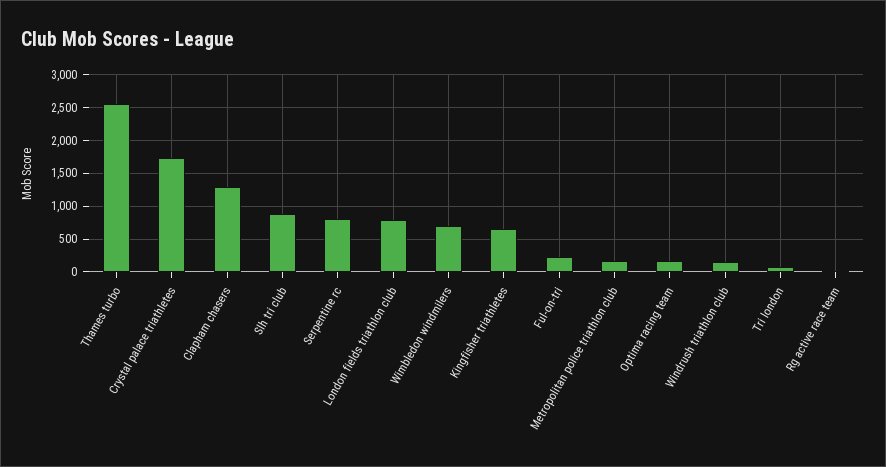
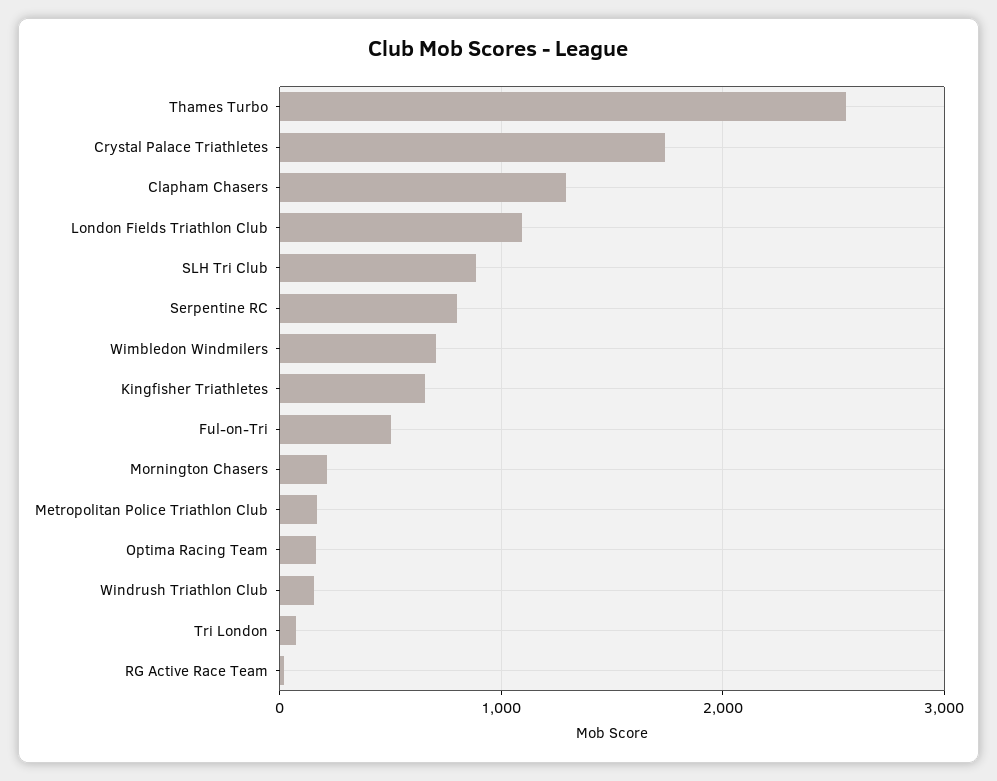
  {
    "Thames turbo": 2600,
    "Crystal palace triathletes": 1700,
    "Clapham chasers": 1300,
    "Slh tri club": 900,
    "Serpentine rc": 800,
-   "London fields triathlon club": 800,
+   "London fields triathlon club": 1100,
    "Wimbledon windmilers": 700,
    "Kingfisher triathletes": 700,
-   "Ful-on-tri": 200,
+   "Ful-on-tri": 500,
    "Metropolitan police triathlon club": 200,
    "Optima racing team": 200,
    "Windrush triathlon club": 200,
    "Tri london": 100,
-   "Rg active race team": 0
+   "Rg active race team": 0,
+   "Mornington Chasers": 200
  }

